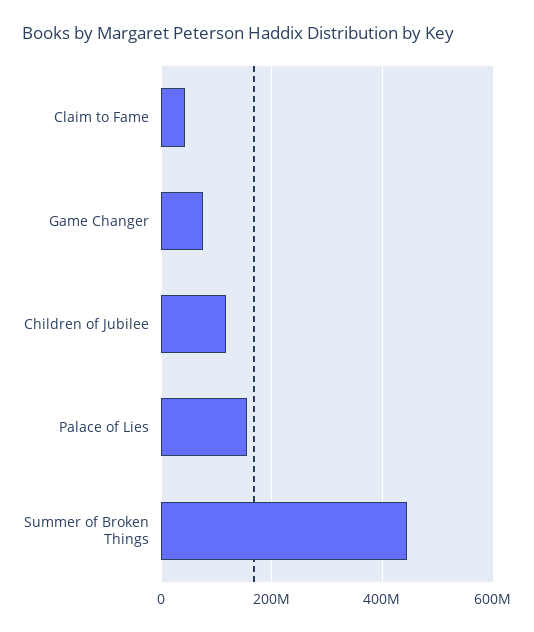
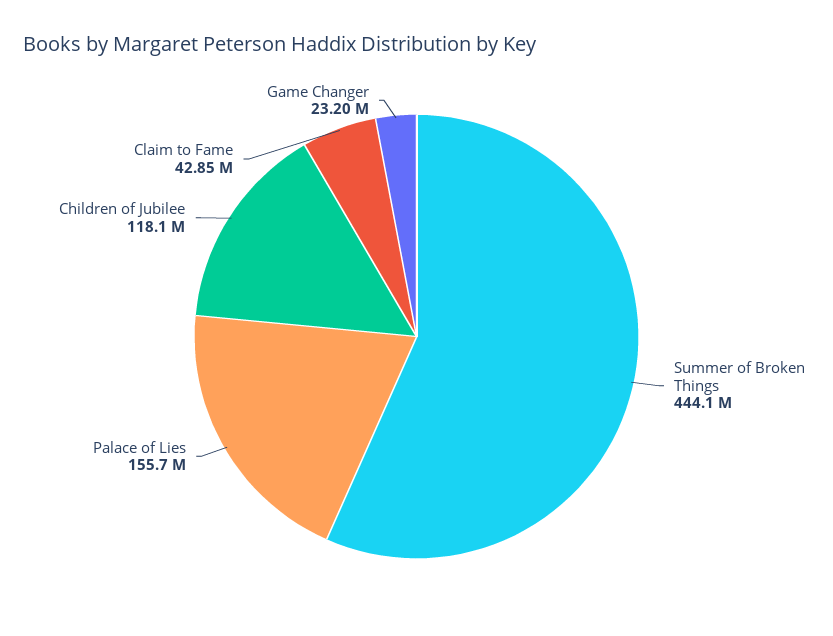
  {
    "Claim to Fame": 42850000,
-   "Game Changer": 80000000,
+   "Game Changer": 23200000,
    "Children of Jubilee": 118100000,
    "Palace of Lies": 155700000,
    "Summer of Broken Things": 444100000
  }

